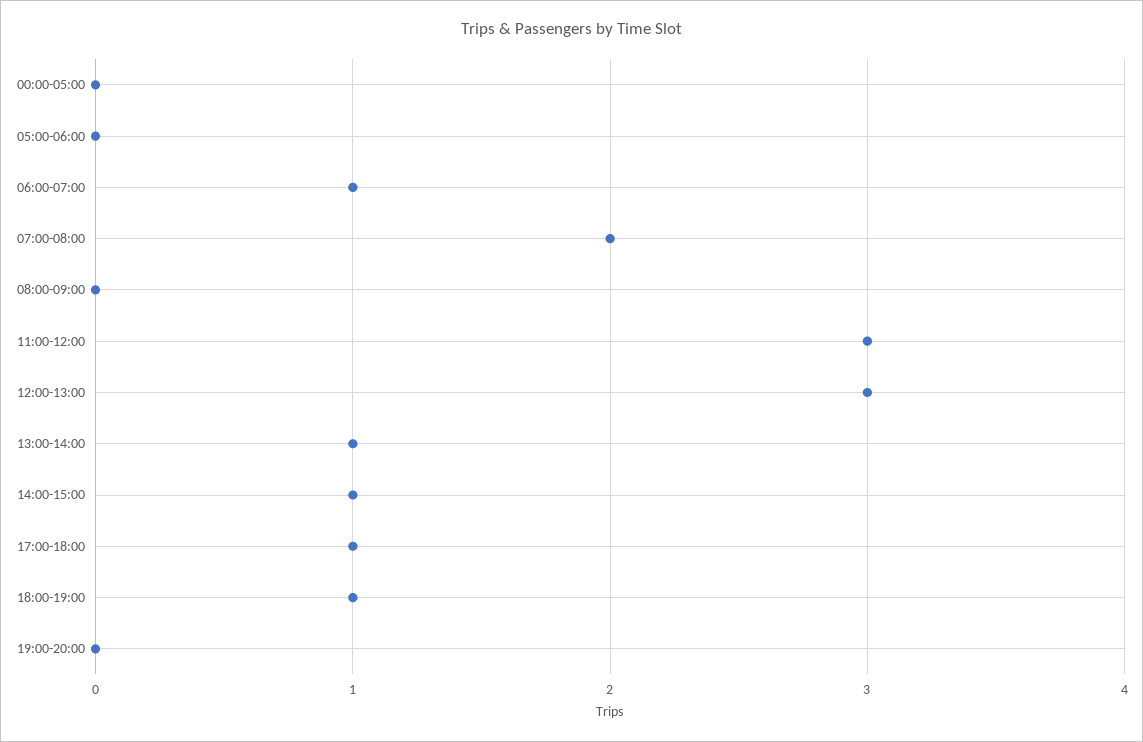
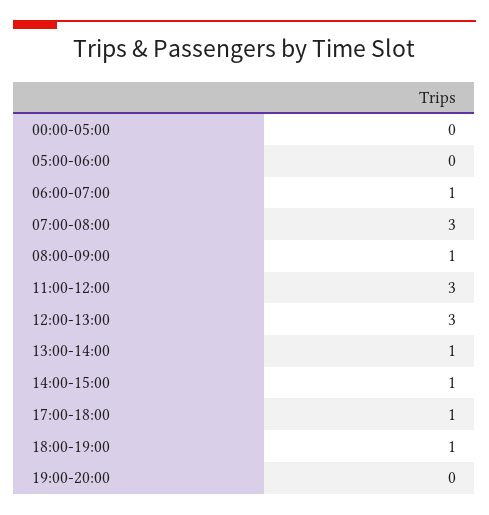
  {
    "00:00-05:00": 0,
    "05:00-06:00": 0,
    "06:00-07:00": 1,
-   "07:00-08:00": 2,
+   "07:00-08:00": 3,
-   "08:00-09:00": 0,
+   "08:00-09:00": 1,
    "11:00-12:00": 3,
    "12:00-13:00": 3,
    "13:00-14:00": 1,
    "14:00-15:00": 1,
    "17:00-18:00": 1,
    "18:00-19:00": 1,
    "19:00-20:00": 0
  }

